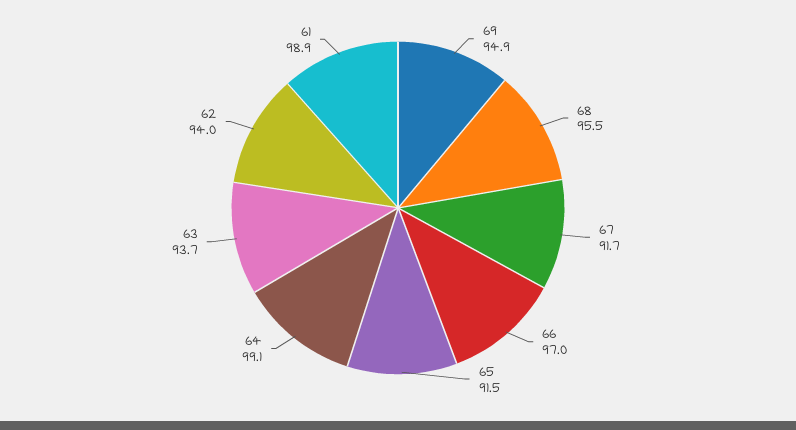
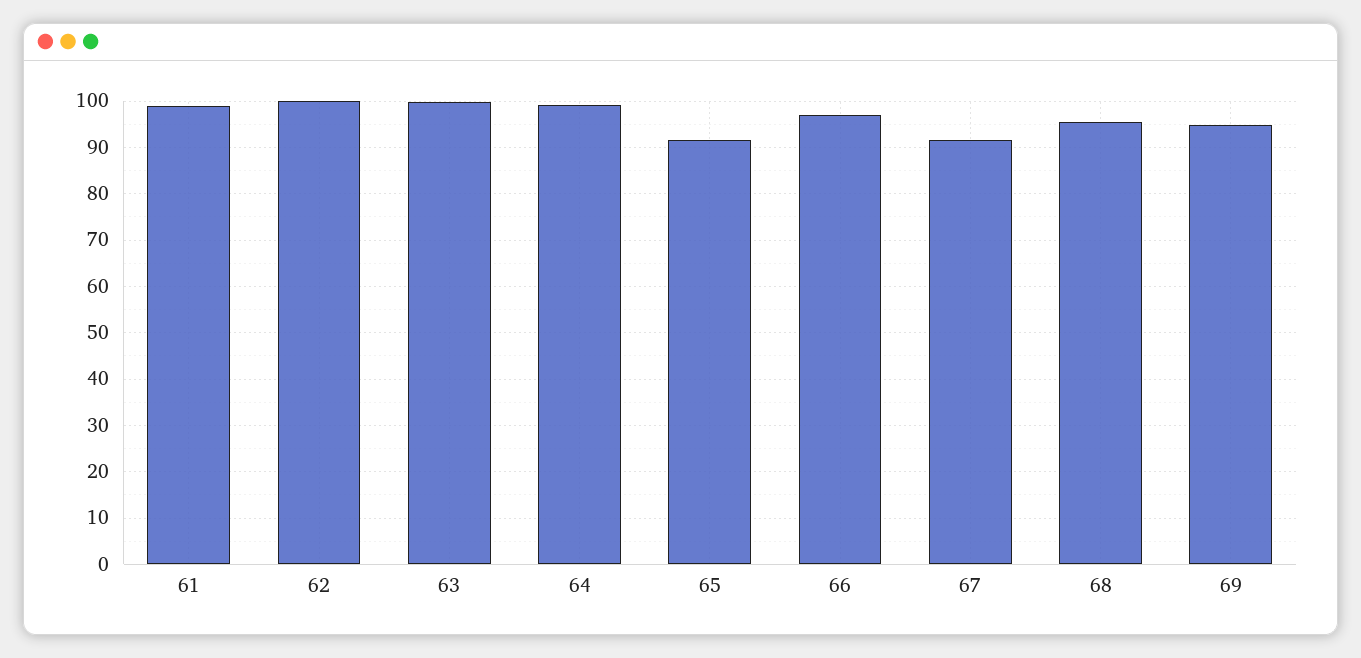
  {
    "69": 94.9,
    "68": 95.5,
    "67": 91.7,
    "66": 97,
    "65": 91.5,
    "64": 99.1,
-   "63": 93.7,
+   "63": 100,
-   "62": 94,
+   "62": 100,
    "61": 98.9
  }

